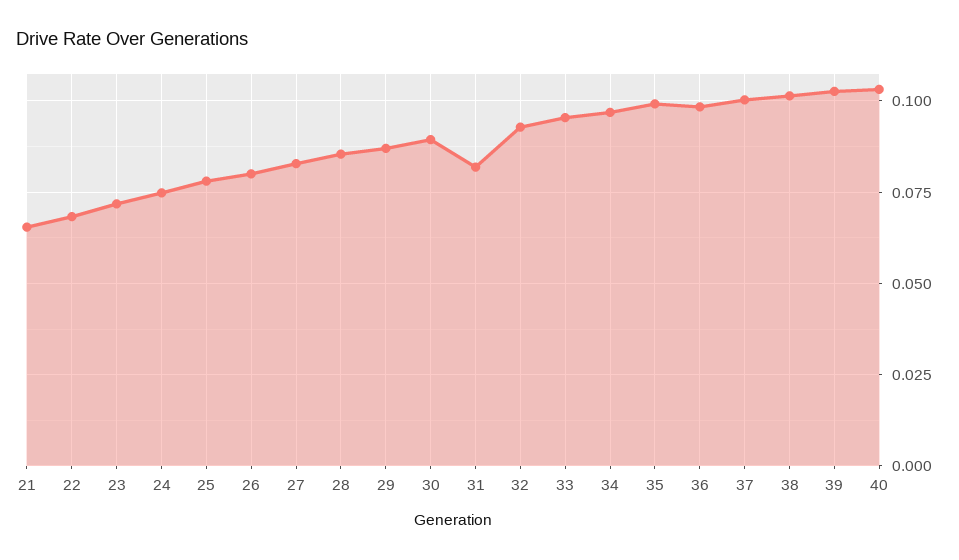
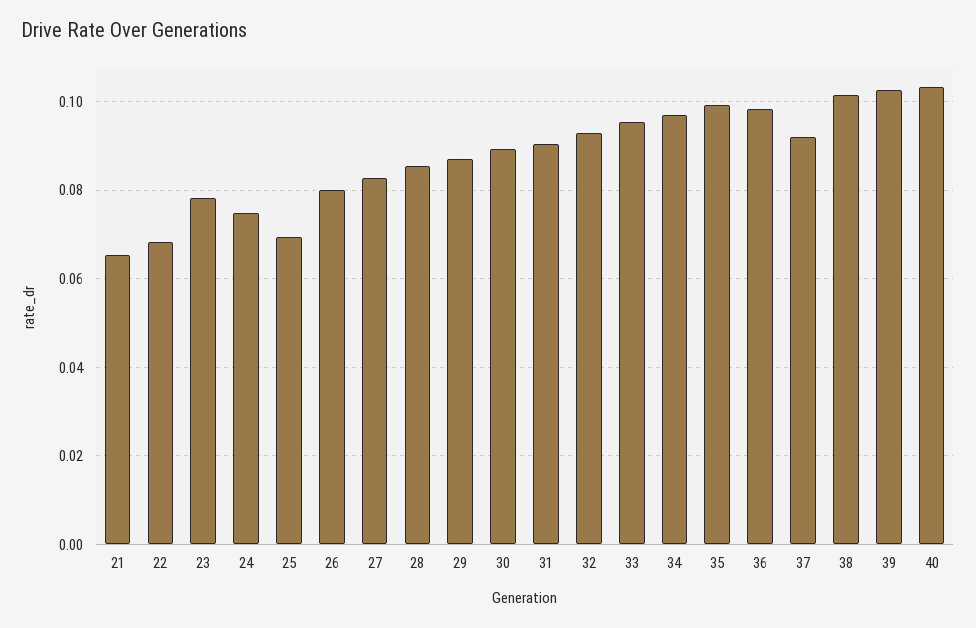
  {
    "21": 0.066,
    "22": 0.068,
-   "23": 0.0725,
+   "23": 0.078,
    "24": 0.074,
-   "25": 0.0775,
+   "25": 0.07,
    "26": 0.08,
    "27": 0.082,
    "28": 0.086,
    "29": 0.088,
    "30": 0.09,
-   "31": 0.0825,
+   "31": 0.09,
    "32": 0.092,
    "33": 0.096,
    "34": 0.096,
    "35": 0.1,
    "36": 0.098,
-   "37": 0.1,
+   "37": 0.092,
    "38": 0.102,
    "39": 0.102,
    "40": 0.104
  }

